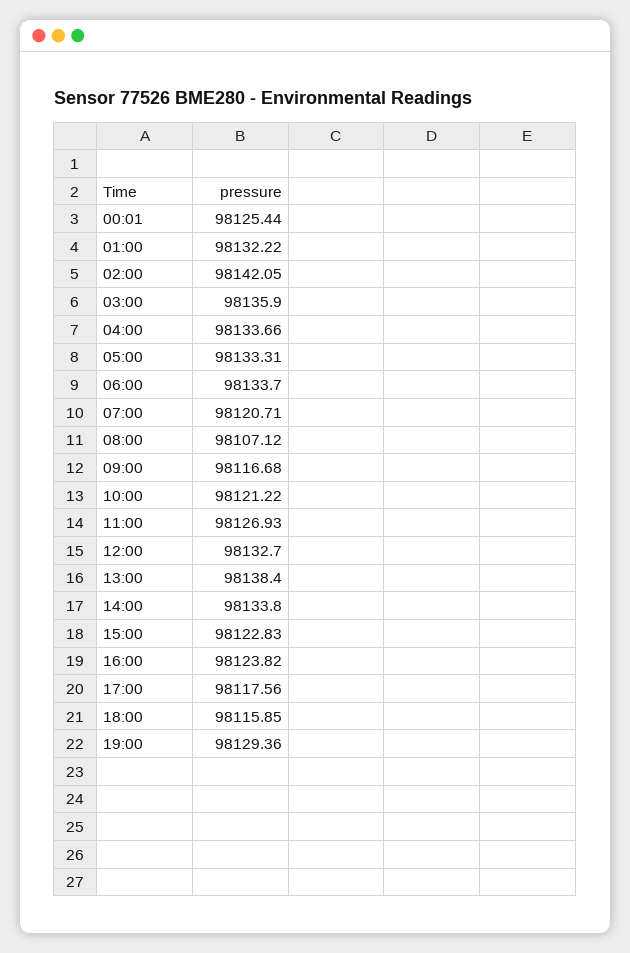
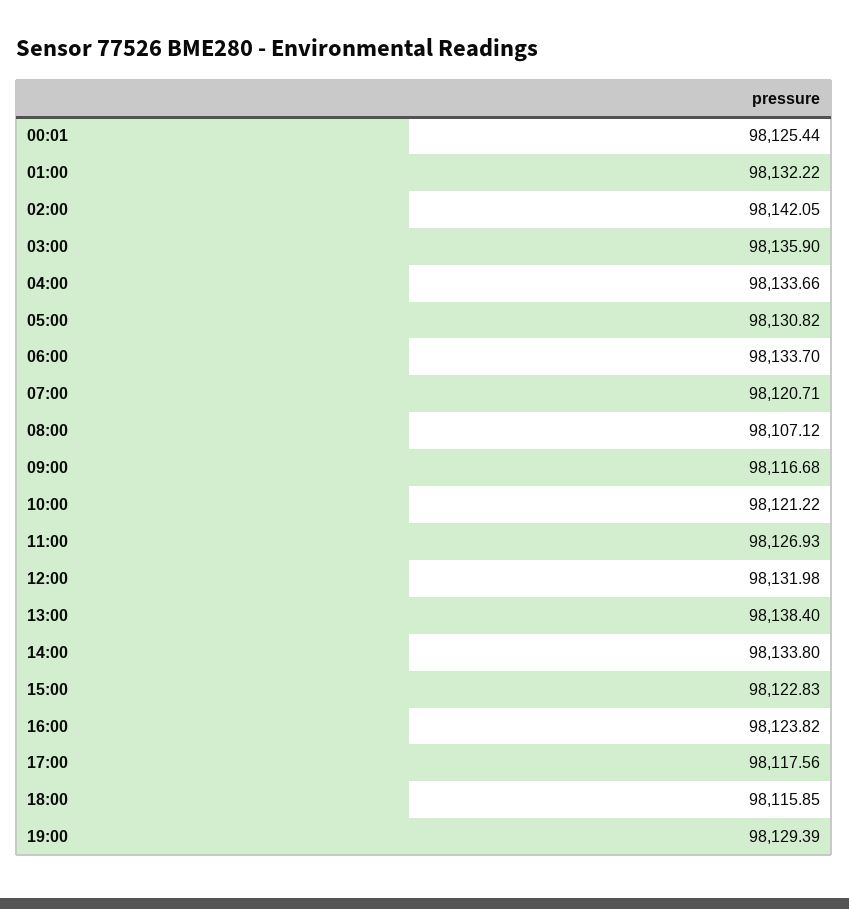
  {
    "00:01": 98125.44,
    "01:00": 98132.22,
    "02:00": 98142.05,
    "03:00": 98135.9,
    "04:00": 98133.66,
-   "05:00": 98133.31,
+   "05:00": 98130.82,
    "06:00": 98133.7,
    "07:00": 98120.71,
    "08:00": 98107.12,
    "09:00": 98116.68,
    "10:00": 98121.22,
    "11:00": 98126.93,
-   "12:00": 98132.7,
+   "12:00": 98131.98,
    "13:00": 98138.4,
    "14:00": 98133.8,
    "15:00": 98122.83,
    "16:00": 98123.82,
    "17:00": 98117.56,
    "18:00": 98115.85,
-   "19:00": 98129.36
+   "19:00": 98129.39
  }

